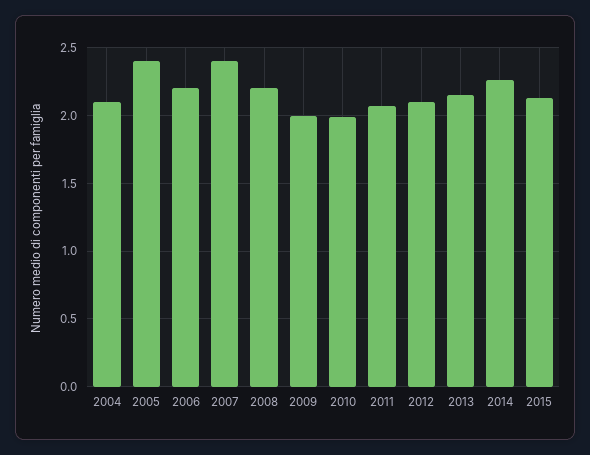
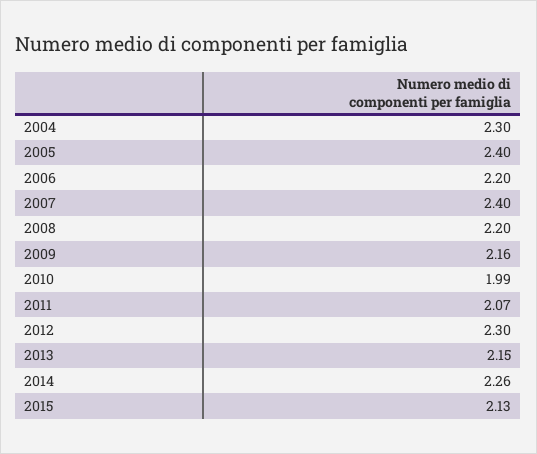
  {
-   "2004": 2.1,
+   "2004": 2.3,
    "2005": 2.4,
    "2006": 2.2,
    "2007": 2.4,
    "2008": 2.2,
-   "2009": 2,
+   "2009": 2.16,
    "2010": 1.99,
    "2011": 2.07,
-   "2012": 2.1,
+   "2012": 2.3,
    "2013": 2.15,
    "2014": 2.26,
    "2015": 2.13
  }

